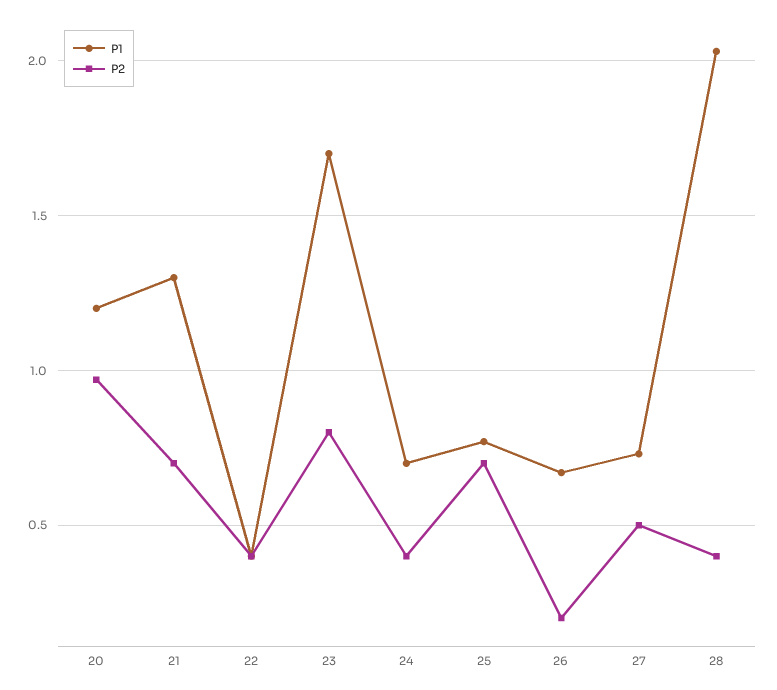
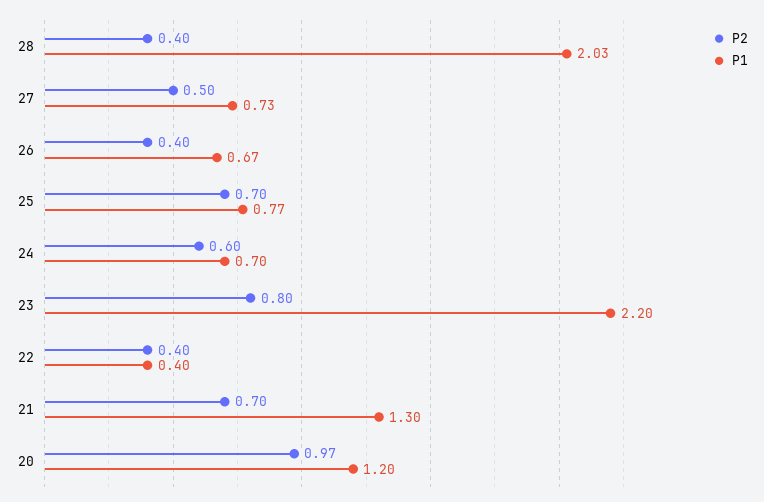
  {
    "P1": {
      "20": 1.2,
      "21": 1.3,
      "22": 0.4,
-     "23": 1.7,
+     "23": 2.2,
      "24": 0.7,
      "25": 0.77,
      "26": 0.67,
      "27": 0.73,
      "28": 2.03
    },
    "P2": {
      "20": 0.97,
      "21": 0.7,
      "22": 0.4,
      "23": 0.8,
-     "24": 0.4,
+     "24": 0.6,
      "25": 0.7,
-     "26": 0.2,
+     "26": 0.4,
      "27": 0.5,
      "28": 0.4
    }
  }

